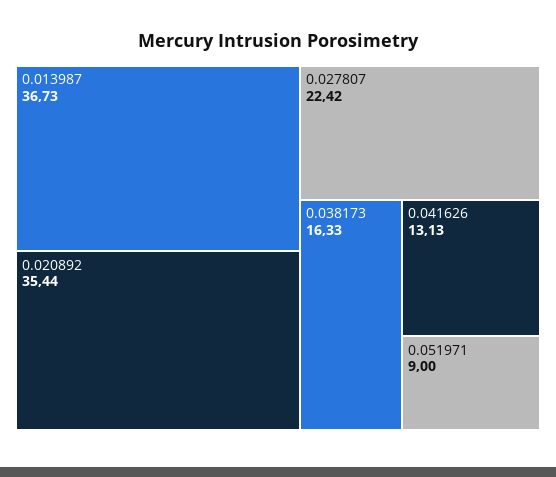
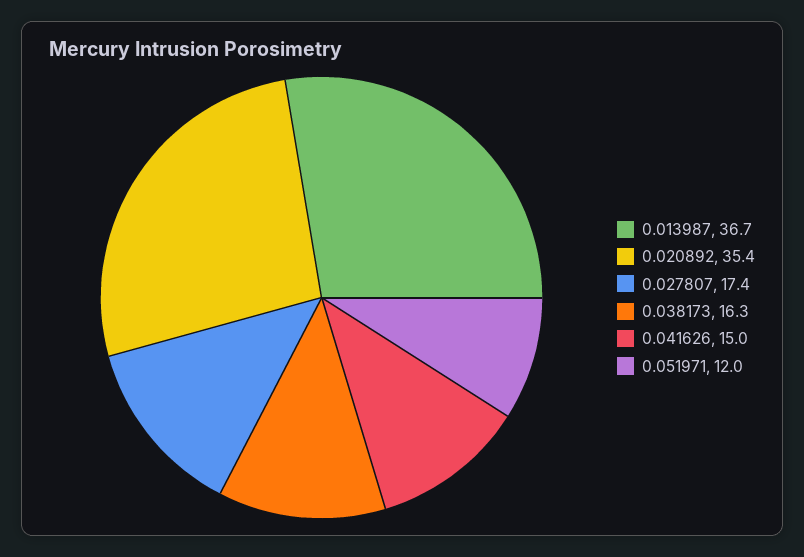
  {
    "0.013987": 36.73,
    "0.020892": 35.44,
-   "0.027807": 22.42,
+   "0.027807": 17.4,
    "0.038173": 16.33,
-   "0.041626": 13.13,
+   "0.041626": 15,
-   "0.051971": 9
+   "0.051971": 12
  }

